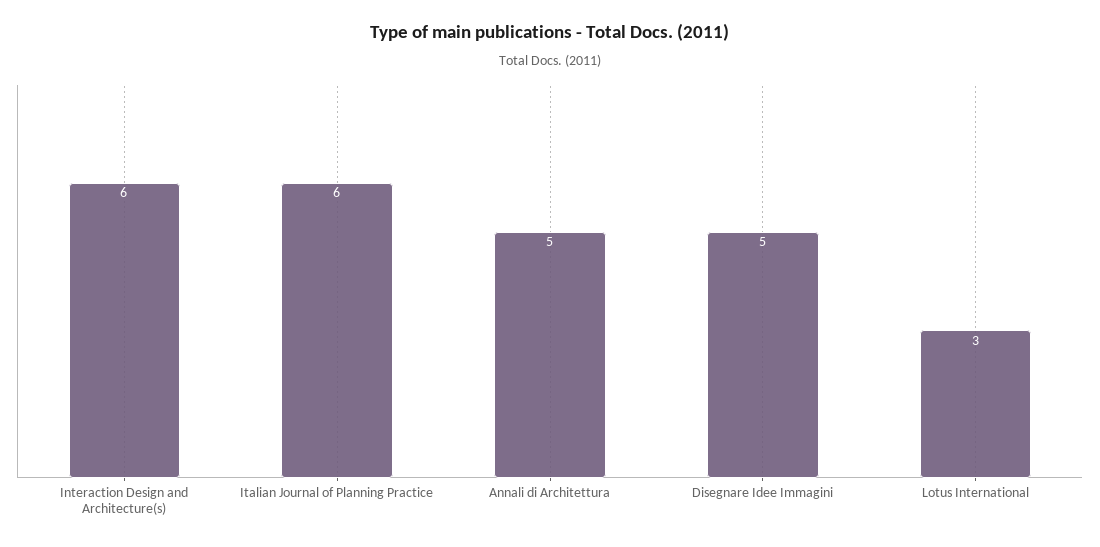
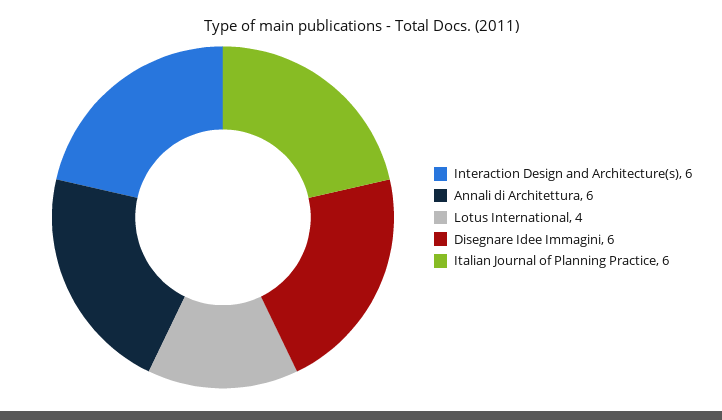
  {
    "Interaction Design and Architecture(s)": 6,
    "Italian Journal of Planning Practice": 6,
-   "Annali di Architettura": 5,
+   "Annali di Architettura": 6,
-   "Disegnare Idee Immagini": 5,
+   "Disegnare Idee Immagini": 6,
-   "Lotus International": 3
+   "Lotus International": 4
  }

